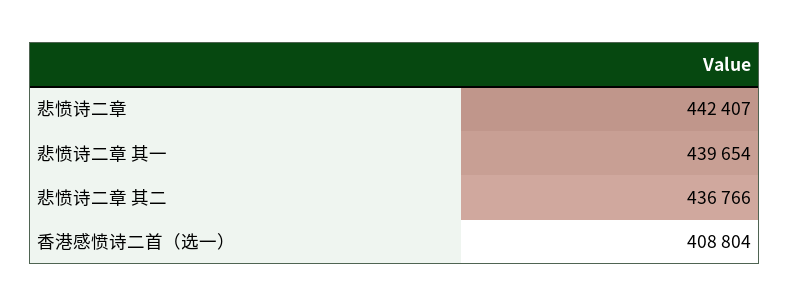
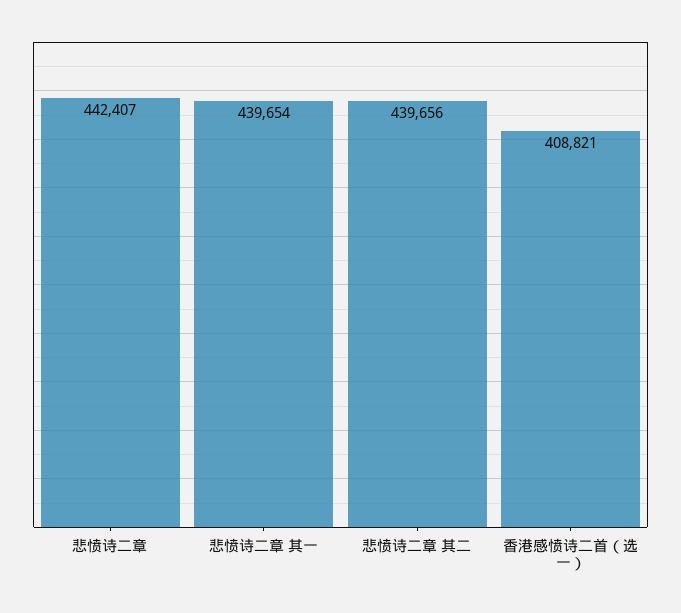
  {
    "悲愤诗二章": 442407,
    "悲愤诗二章 其一": 439654,
-   "悲愤诗二章 其二": 436766,
+   "悲愤诗二章 其二": 439656,
-   "香港感愤诗二首（选一）": 408804
+   "香港感愤诗二首（选一）": 408821
  }

